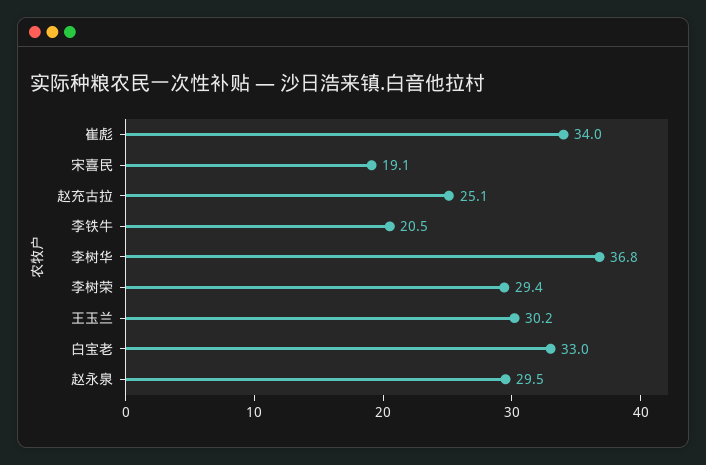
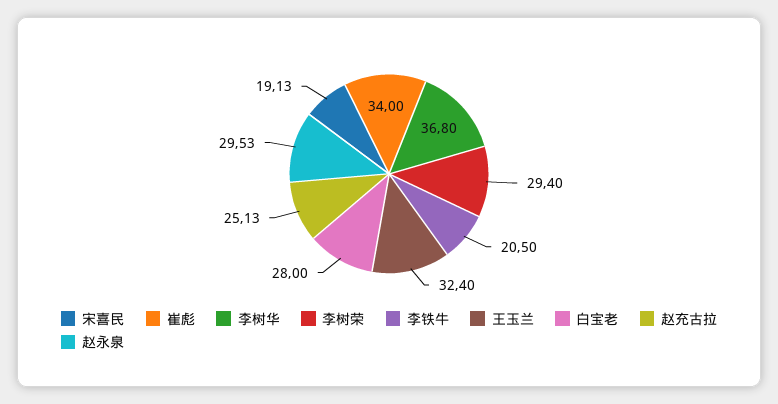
  {
    "崔彪": 34,
    "宋喜民": 19.13,
    "赵充古拉": 25.13,
    "李铁牛": 20.5,
    "李树华": 36.8,
    "李树荣": 29.4,
-   "王玉兰": 30.2,
+   "王玉兰": 32.4,
-   "白宝老": 33,
+   "白宝老": 28,
    "赵永泉": 29.53
  }

